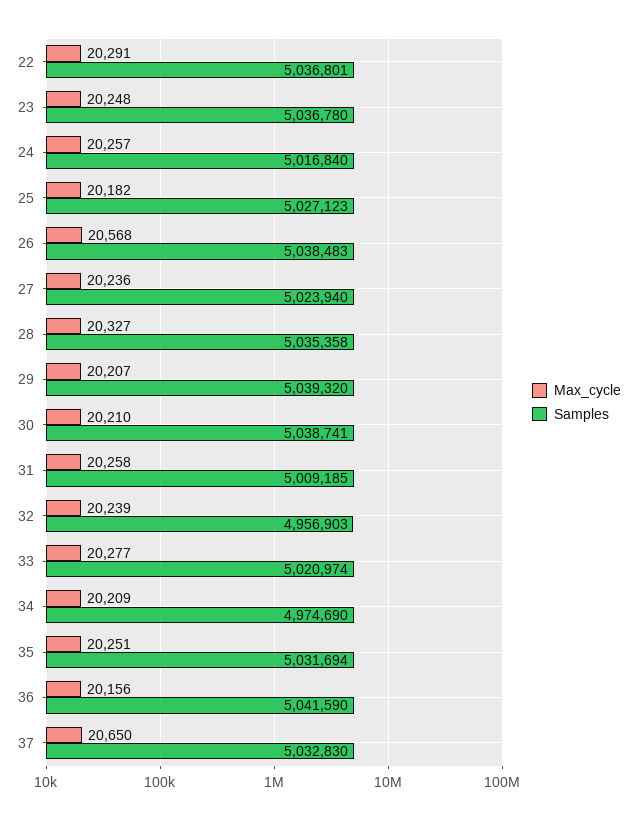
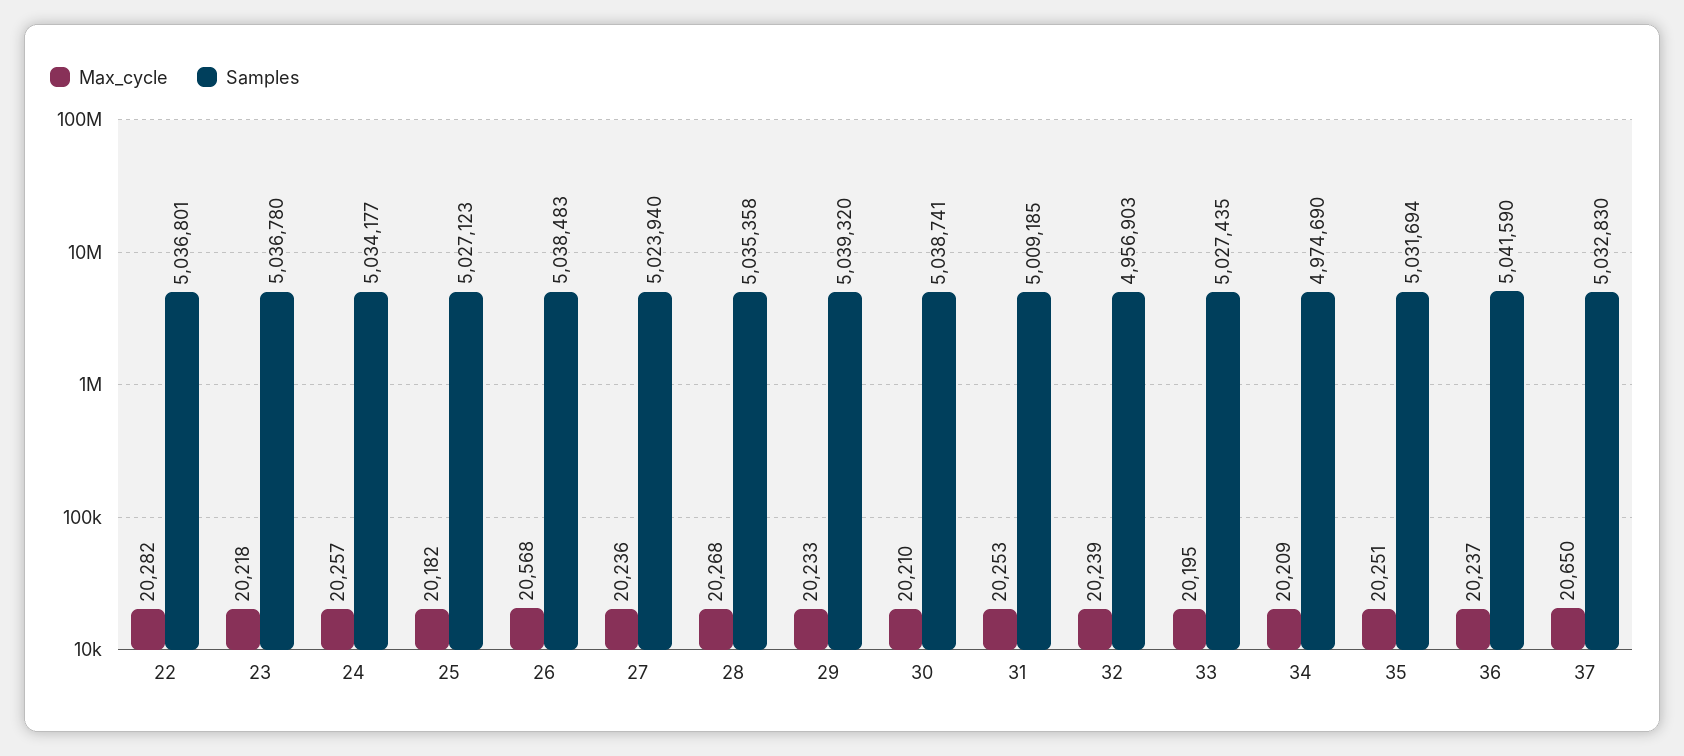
  {
    "Max_cycle": {
-     "22": 20291,
+     "22": 20282,
-     "23": 20248,
+     "23": 20218,
      "24": 20257,
      "25": 20182,
      "26": 20568,
      "27": 20236,
-     "28": 20327,
+     "28": 20268,
-     "29": 20207,
+     "29": 20233,
      "30": 20210,
-     "31": 20258,
+     "31": 20253,
      "32": 20239,
-     "33": 20277,
+     "33": 20195,
      "34": 20209,
      "35": 20251,
-     "36": 20156,
+     "36": 20237,
      "37": 20650
    },
    "Samples": {
      "22": 5036801,
      "23": 5036780,
-     "24": 5016840,
+     "24": 5034177,
      "25": 5027123,
      "26": 5038483,
      "27": 5023940,
      "28": 5035358,
      "29": 5039320,
      "30": 5038741,
      "31": 5009185,
      "32": 4956903,
-     "33": 5020974,
+     "33": 5027435,
      "34": 4974690,
      "35": 5031694,
      "36": 5041590,
      "37": 5032830
    }
  }

